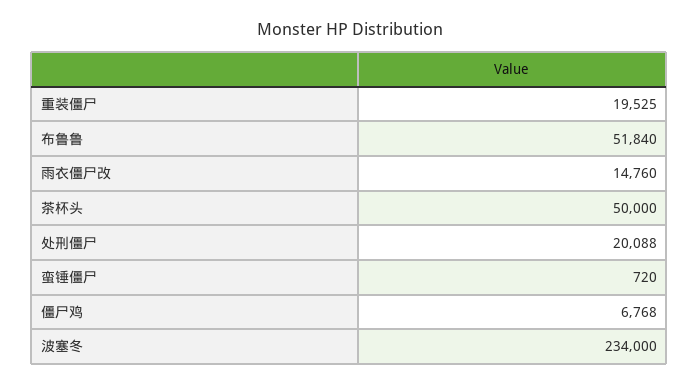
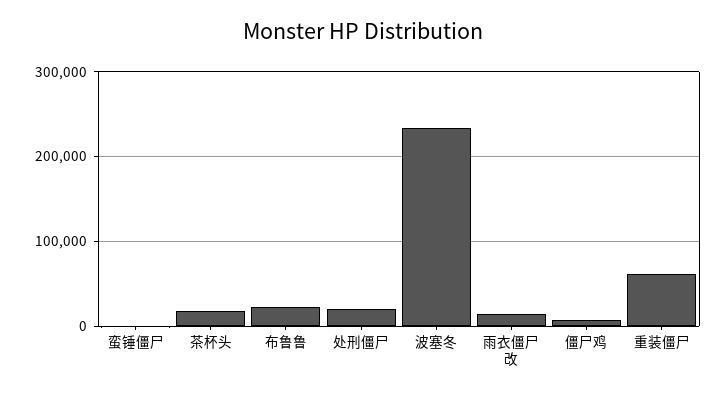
  {
-   "重装僵尸": 19525,
+   "重装僵尸": 60000,
-   "布鲁鲁": 51840,
+   "布鲁鲁": 20000,
    "雨衣僵尸改": 14760,
-   "茶杯头": 50000,
+   "茶杯头": 20000,
    "处刑僵尸": 20088,
    "蛮锤僵尸": 720,
    "僵尸鸡": 6768,
    "波塞冬": 234000
  }

